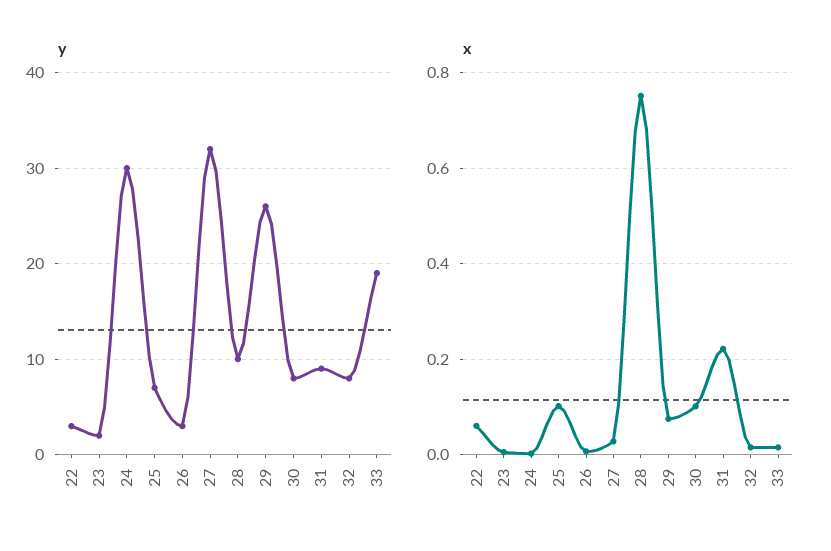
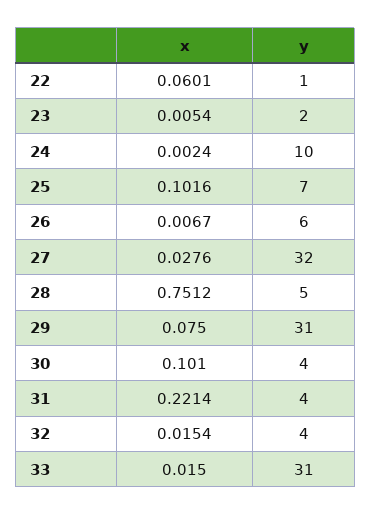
  {
    "y": {
-     "22": 3,
+     "22": 1,
      "23": 2,
-     "24": 30,
+     "24": 10,
      "25": 7,
-     "26": 3,
+     "26": 6,
      "27": 32,
-     "28": 10,
+     "28": 5,
-     "29": 26,
+     "29": 31,
-     "30": 8,
+     "30": 4,
-     "31": 9,
+     "31": 4,
-     "32": 8,
+     "32": 4,
-     "33": 19
+     "33": 31
    },
    "x": {
      "22": 0.0601,
      "23": 0.0054,
      "24": 0.0024,
      "25": 0.1016,
      "26": 0.0067,
      "27": 0.0276,
      "28": 0.7512,
      "29": 0.075,
      "30": 0.101,
      "31": 0.2214,
      "32": 0.0154,
      "33": 0.015
    }
  }

